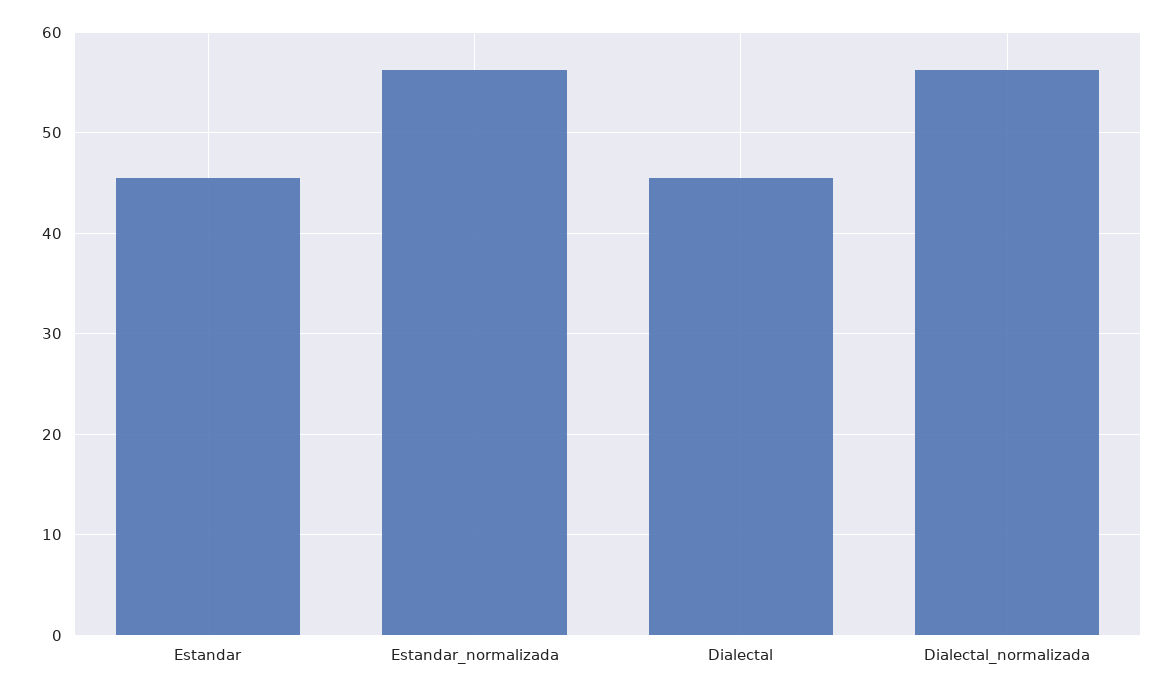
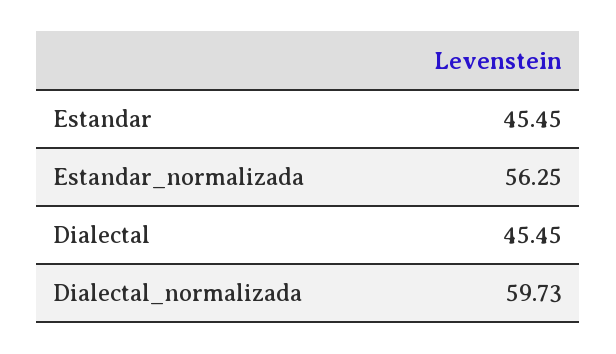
  {
    "Estandar": 45.45,
    "Estandar_normalizada": 56.25,
    "Dialectal": 45.45,
-   "Dialectal_normalizada": 56
+   "Dialectal_normalizada": 59.73
  }

